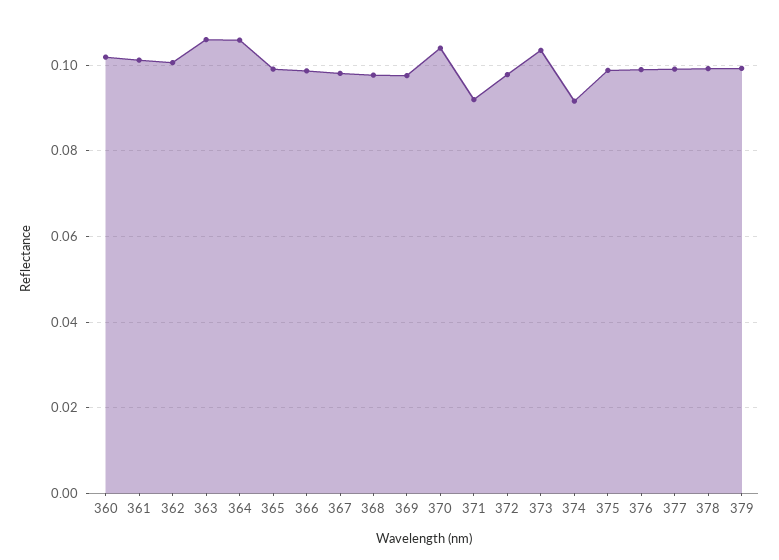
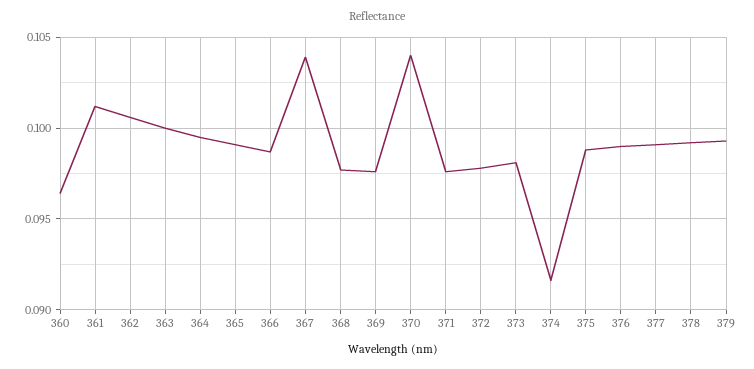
  {
-   "360": 0.102,
+   "360": 0.0965,
    "361": 0.101,
    "362": 0.1005,
-   "363": 0.106,
+   "363": 0.1,
-   "364": 0.106,
+   "364": 0.0995,
    "365": 0.099,
    "366": 0.0985,
-   "367": 0.098,
+   "367": 0.104,
    "368": 0.0975,
    "369": 0.0975,
    "370": 0.104,
-   "371": 0.092,
+   "371": 0.0975,
    "372": 0.098,
-   "373": 0.104,
+   "373": 0.098,
    "374": 0.0915,
    "375": 0.099,
    "376": 0.099,
    "377": 0.099,
    "378": 0.099,
    "379": 0.0995
  }

